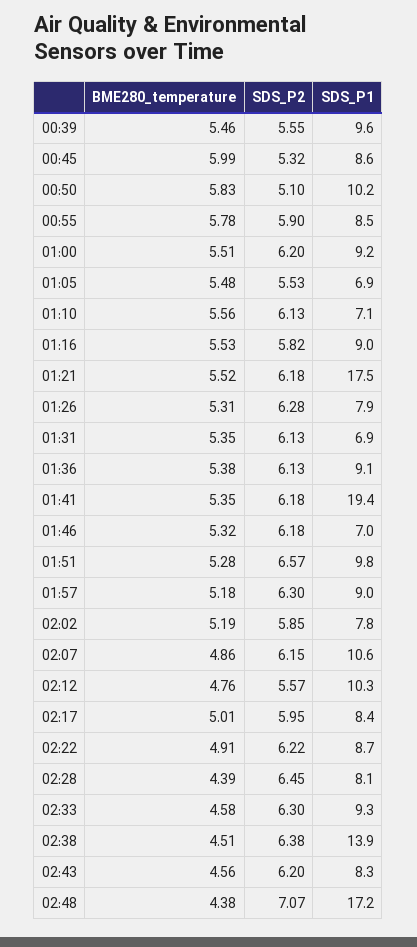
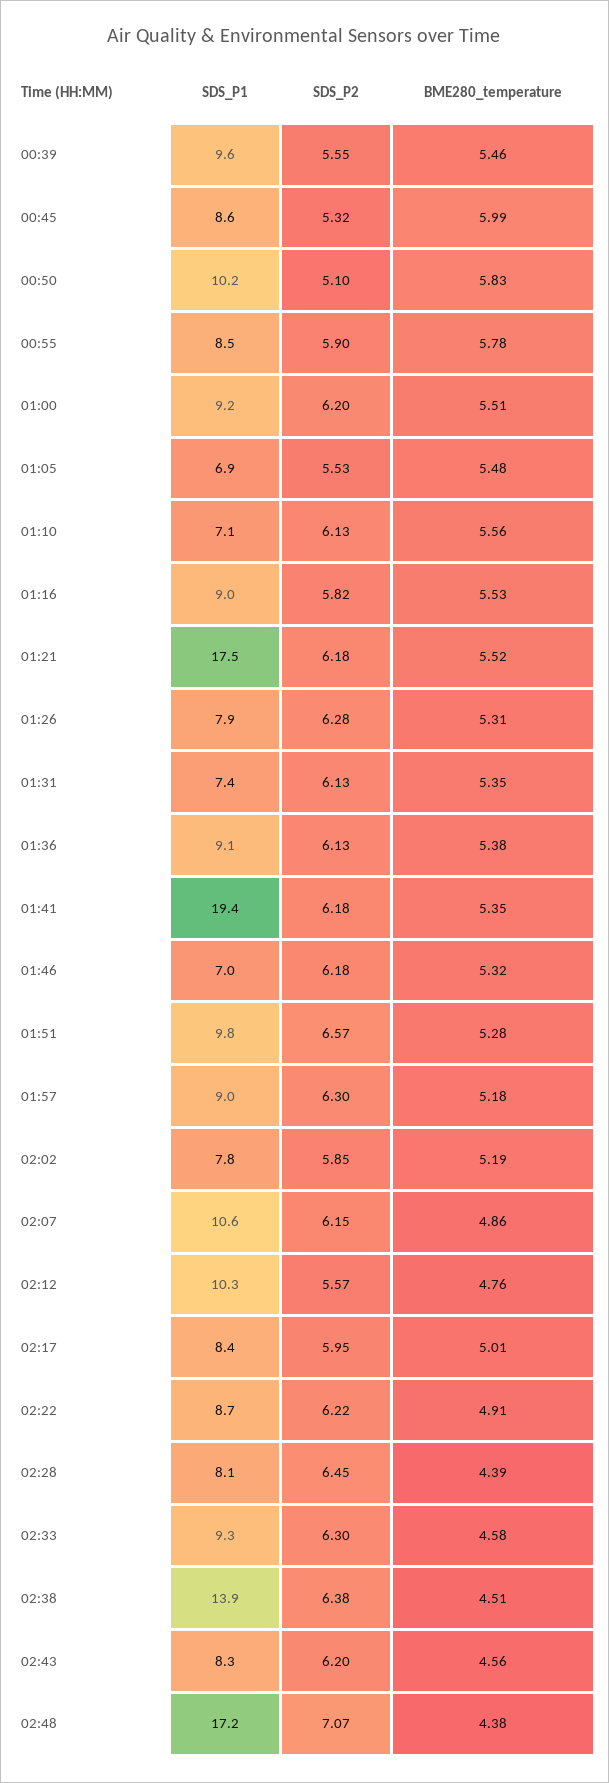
  {
    "BME280_temperature": {
      "00:39": 5.46,
      "00:45": 5.99,
      "00:50": 5.83,
      "00:55": 5.78,
      "01:00": 5.51,
      "01:05": 5.48,
      "01:10": 5.56,
      "01:16": 5.53,
      "01:21": 5.52,
      "01:26": 5.31,
      "01:31": 5.35,
      "01:36": 5.38,
      "01:41": 5.35,
      "01:46": 5.32,
      "01:51": 5.28,
      "01:57": 5.18,
      "02:02": 5.19,
      "02:07": 4.86,
      "02:12": 4.76,
      "02:17": 5.01,
      "02:22": 4.91,
      "02:28": 4.39,
      "02:33": 4.58,
      "02:38": 4.51,
      "02:43": 4.56,
      "02:48": 4.38
    },
    "SDS_P2": {
      "00:39": 5.55,
      "00:45": 5.32,
      "00:50": 5.1,
      "00:55": 5.9,
      "01:00": 6.2,
      "01:05": 5.53,
      "01:10": 6.13,
      "01:16": 5.82,
      "01:21": 6.18,
      "01:26": 6.28,
      "01:31": 6.13,
      "01:36": 6.13,
      "01:41": 6.18,
      "01:46": 6.18,
      "01:51": 6.57,
      "01:57": 6.3,
      "02:02": 5.85,
      "02:07": 6.15,
      "02:12": 5.57,
      "02:17": 5.95,
      "02:22": 6.22,
      "02:28": 6.45,
      "02:33": 6.3,
      "02:38": 6.38,
      "02:43": 6.2,
      "02:48": 7.07
    },
    "SDS_P1": {
      "00:39": 9.6,
      "00:45": 8.6,
      "00:50": 10.2,
      "00:55": 8.5,
      "01:00": 9.2,
      "01:05": 6.9,
      "01:10": 7.1,
      "01:16": 9,
      "01:21": 17.5,
      "01:26": 7.9,
-     "01:31": 6.9,
+     "01:31": 7.4,
      "01:36": 9.1,
      "01:41": 19.4,
      "01:46": 7,
      "01:51": 9.8,
      "01:57": 9,
      "02:02": 7.8,
      "02:07": 10.6,
      "02:12": 10.3,
      "02:17": 8.4,
      "02:22": 8.7,
      "02:28": 8.1,
      "02:33": 9.3,
      "02:38": 13.9,
      "02:43": 8.3,
      "02:48": 17.2
    }
  }

